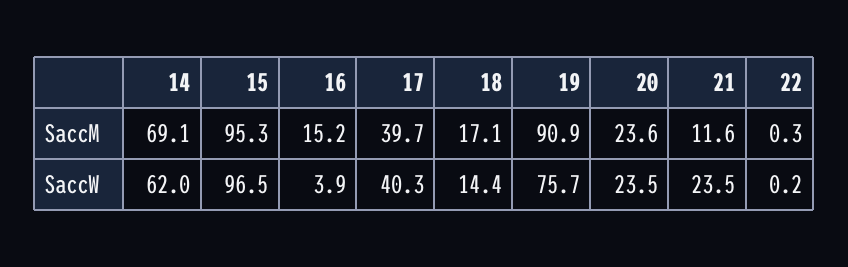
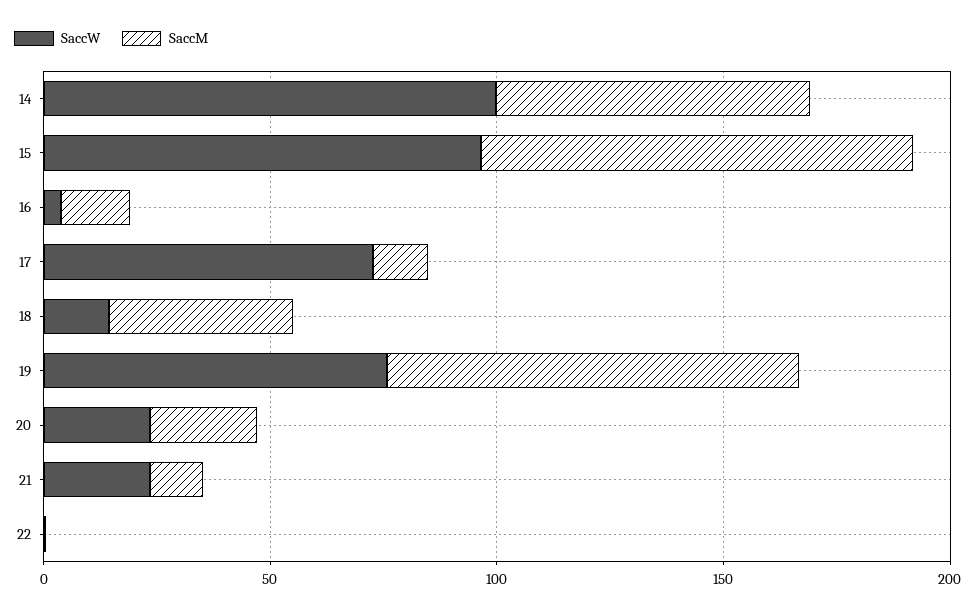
  {
    "SaccM": {
      "14": 69.1,
      "15": 95.3,
      "16": 15.2,
-     "17": 39.7,
+     "17": 10,
-     "18": 17.1,
+     "18": 40,
      "19": 90.9,
      "20": 23.6,
      "21": 11.6,
      "22": 0.3
    },
    "SaccW": {
-     "14": 62,
+     "14": 100,
      "15": 96.5,
      "16": 3.9,
-     "17": 40.3,
+     "17": 70,
      "18": 14.4,
      "19": 75.7,
      "20": 23.5,
      "21": 23.5,
      "22": 0.2
    }
  }

